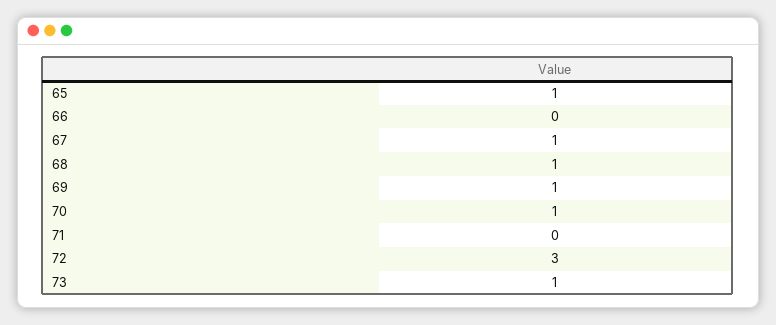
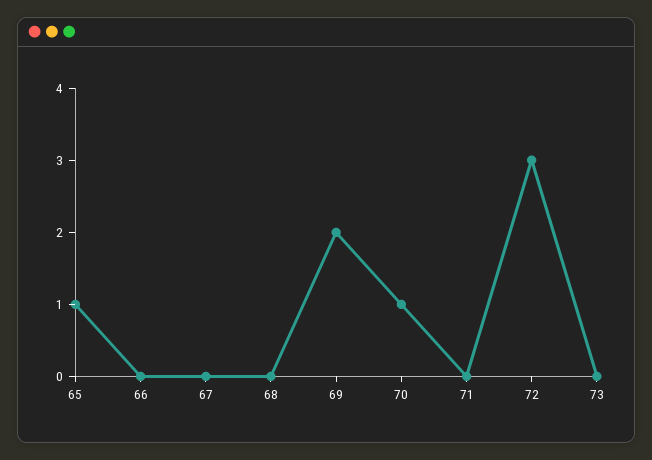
  {
    "65": 1,
    "66": 0,
-   "67": 1,
+   "67": 0,
-   "68": 1,
+   "68": 0,
-   "69": 1,
+   "69": 2,
    "70": 1,
    "71": 0,
    "72": 3,
-   "73": 1
+   "73": 0
  }

